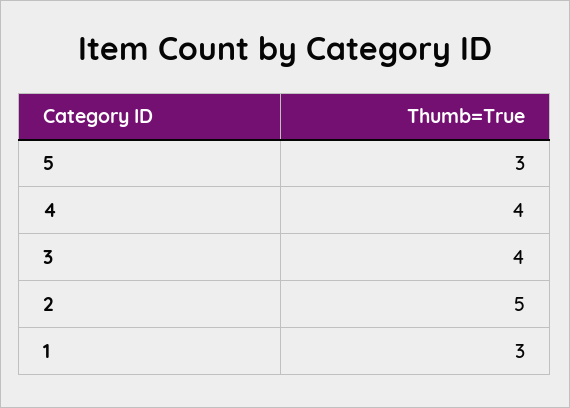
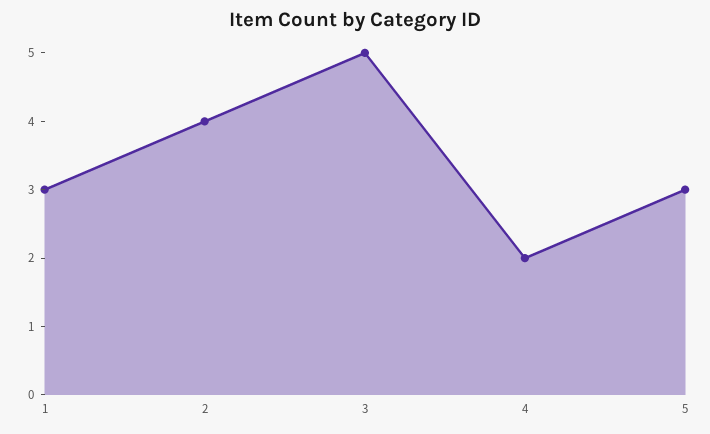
  {
    "5": 3,
-   "4": 4,
+   "4": 2,
-   "3": 4,
+   "3": 5,
-   "2": 5,
+   "2": 4,
    "1": 3
  }

